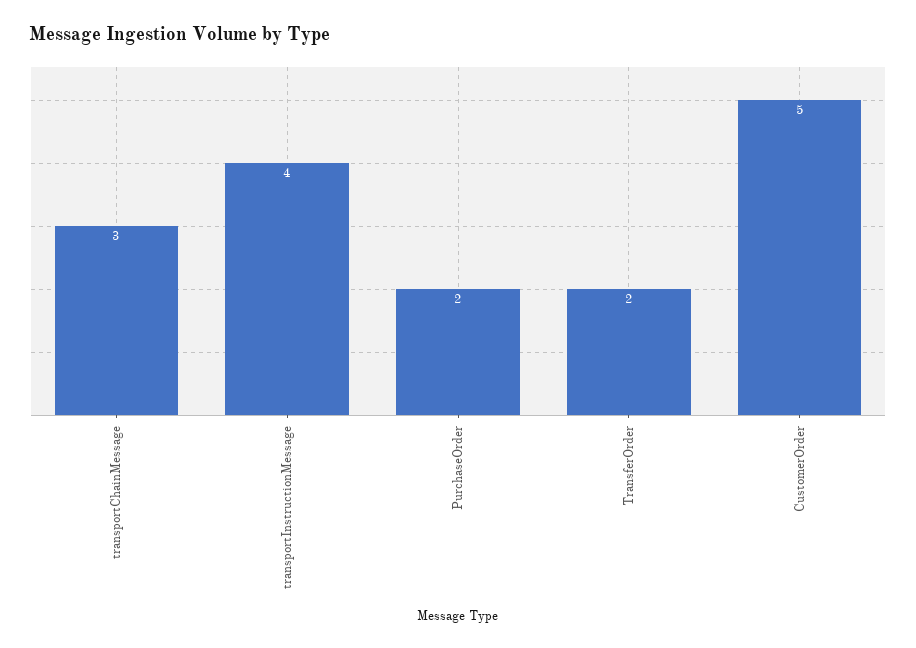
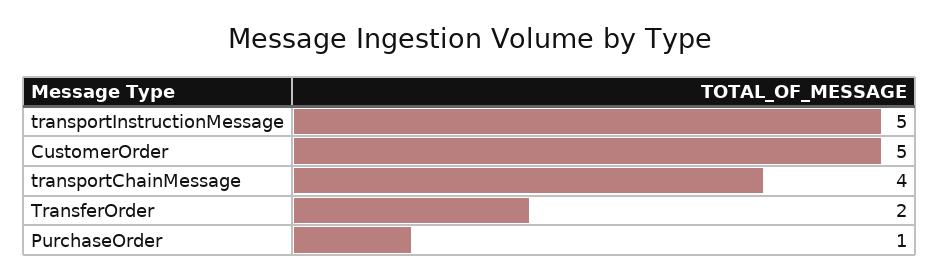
  {
-   "transportChainMessage": 3,
+   "transportChainMessage": 4,
-   "transportInstructionMessage": 4,
+   "transportInstructionMessage": 5,
-   "PurchaseOrder": 2,
+   "PurchaseOrder": 1,
    "TransferOrder": 2,
    "CustomerOrder": 5
  }

